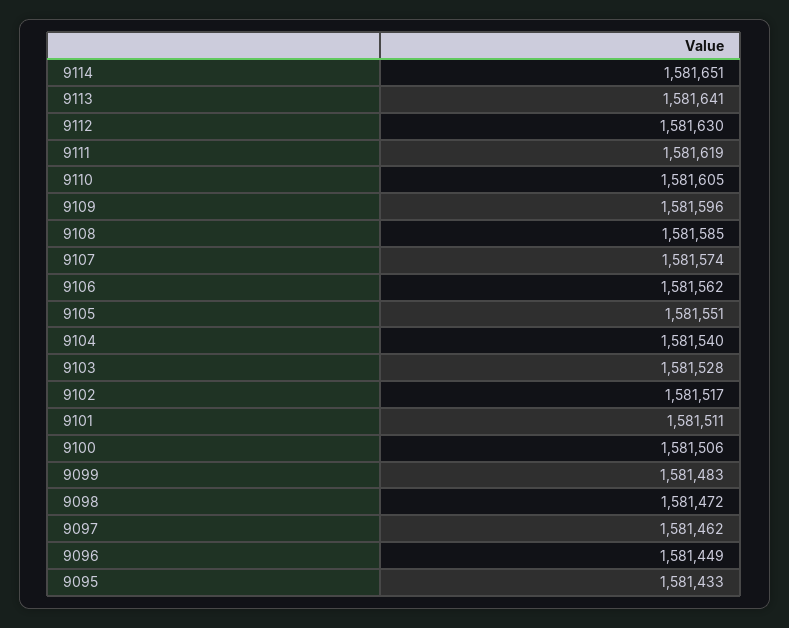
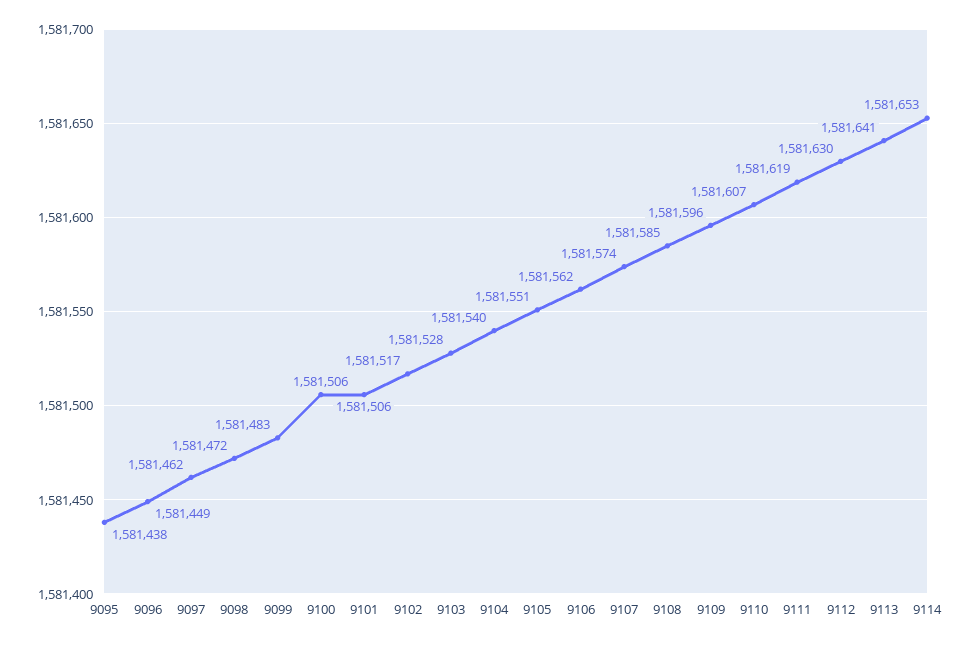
  {
-   "9114": 1581651,
+   "9114": 1581653,
    "9113": 1581641,
    "9112": 1581630,
    "9111": 1581619,
-   "9110": 1581605,
+   "9110": 1581607,
    "9109": 1581596,
    "9108": 1581585,
    "9107": 1581574,
    "9106": 1581562,
    "9105": 1581551,
    "9104": 1581540,
    "9103": 1581528,
    "9102": 1581517,
-   "9101": 1581511,
+   "9101": 1581506,
    "9100": 1581506,
    "9099": 1581483,
    "9098": 1581472,
    "9097": 1581462,
    "9096": 1581449,
-   "9095": 1581433
+   "9095": 1581438
  }

